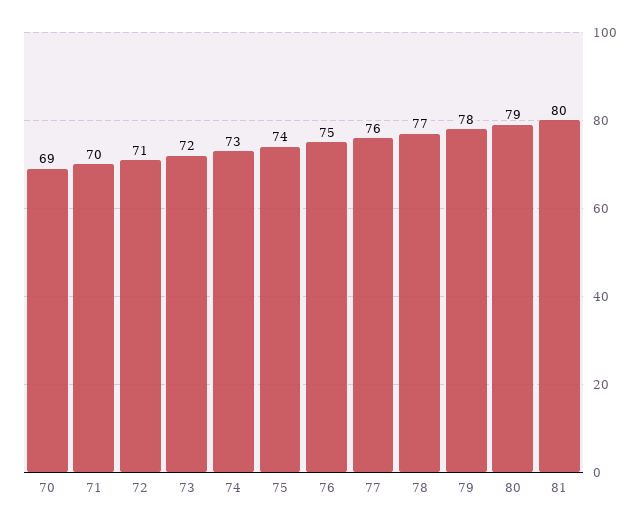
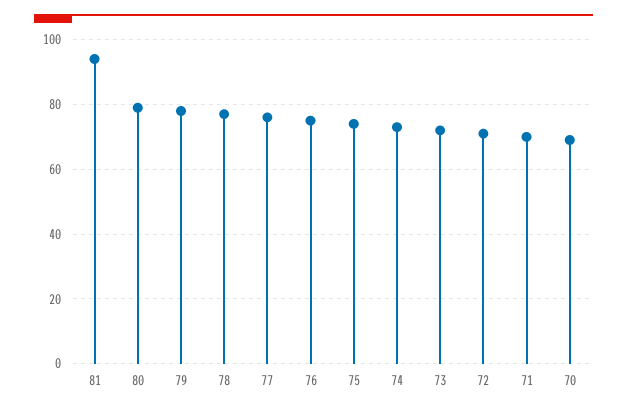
  {
    "70": 69,
    "71": 70,
    "72": 71,
    "73": 72,
    "74": 73,
    "75": 74,
    "76": 75,
    "77": 76,
    "78": 77,
    "79": 78,
    "80": 79,
-   "81": 80
+   "81": 95
  }

